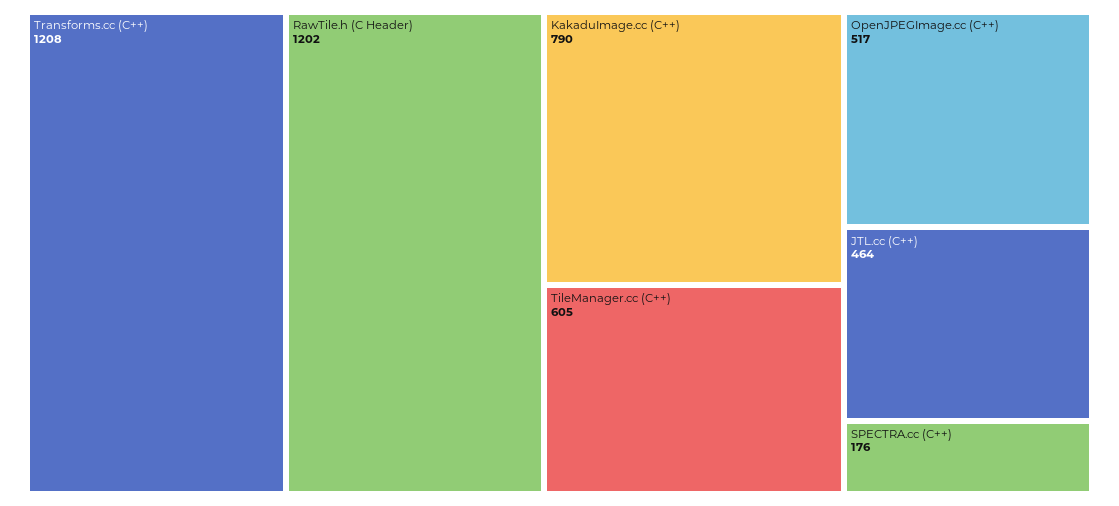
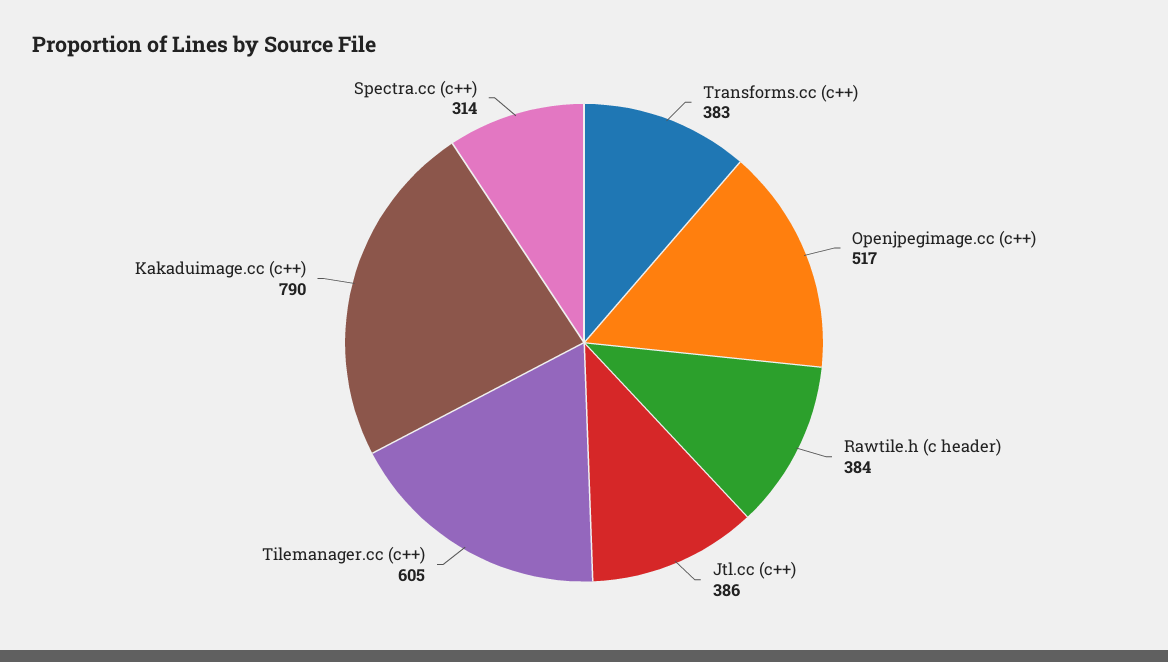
  {
-   "Transforms.cc (C++)": 1208,
+   "Transforms.cc (C++)": 383,
-   "RawTile.h (C Header)": 1202,
+   "RawTile.h (C Header)": 384,
    "KakaduImage.cc (C++)": 790,
    "TileManager.cc (C++)": 605,
    "OpenJPEGImage.cc (C++)": 517,
-   "JTL.cc (C++)": 464,
+   "JTL.cc (C++)": 386,
-   "SPECTRA.cc (C++)": 176
+   "SPECTRA.cc (C++)": 314
  }

